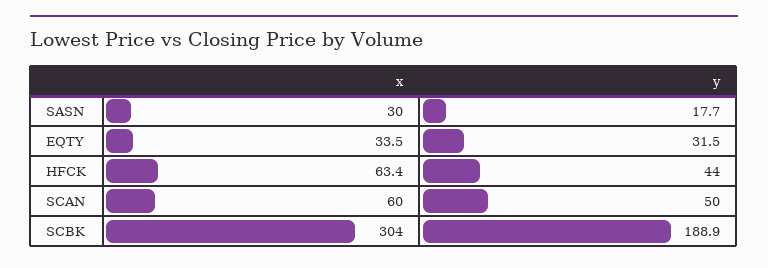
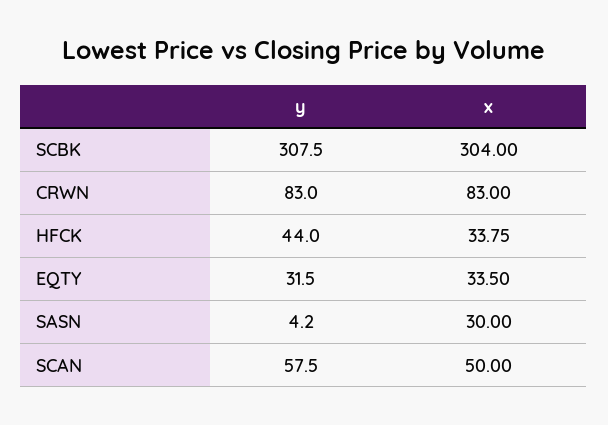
  {
    "x": {
      "SASN": 30,
      "EQTY": 33.5,
-     "HFCK": 63.4,
+     "HFCK": 33.75,
-     "SCAN": 60,
+     "SCAN": 50,
-     "SCBK": 304
+     "SCBK": 304,
+     "CRWN": 83
    },
    "y": {
-     "SASN": 17.7,
+     "SASN": 4.2,
      "EQTY": 31.5,
      "HFCK": 44,
-     "SCAN": 50,
+     "SCAN": 57.5,
-     "SCBK": 188.9
+     "SCBK": 307.5,
+     "CRWN": 83
    }
  }

